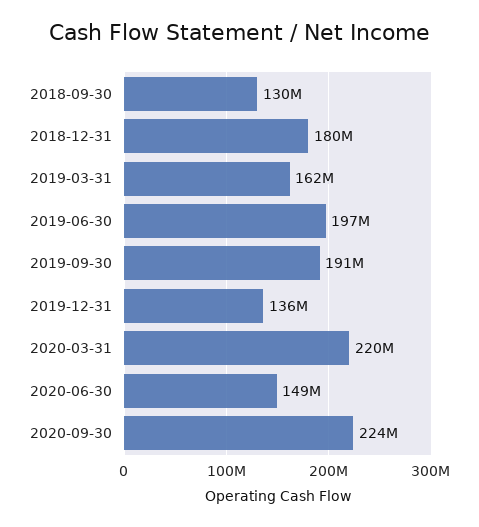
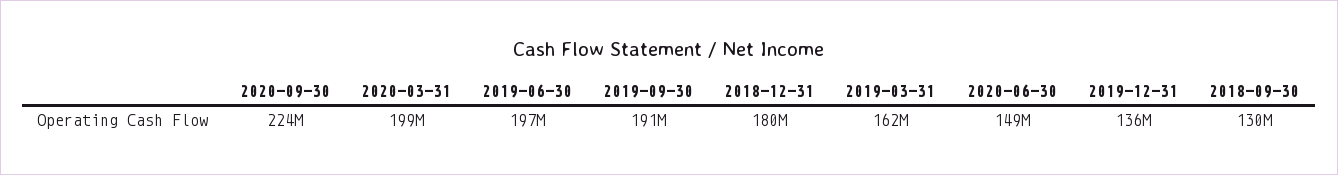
  {
    "2018-09-30": 130000000,
    "2018-12-31": 180000000,
    "2019-03-31": 162000000,
    "2019-06-30": 197000000,
    "2019-09-30": 191000000,
    "2019-12-31": 136000000,
-   "2020-03-31": 220000000,
+   "2020-03-31": 199000000,
    "2020-06-30": 149000000,
    "2020-09-30": 224000000
  }

